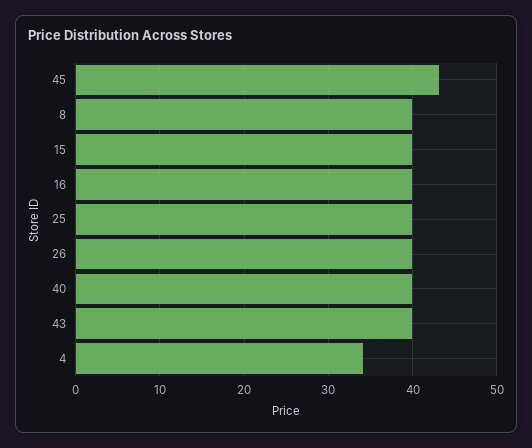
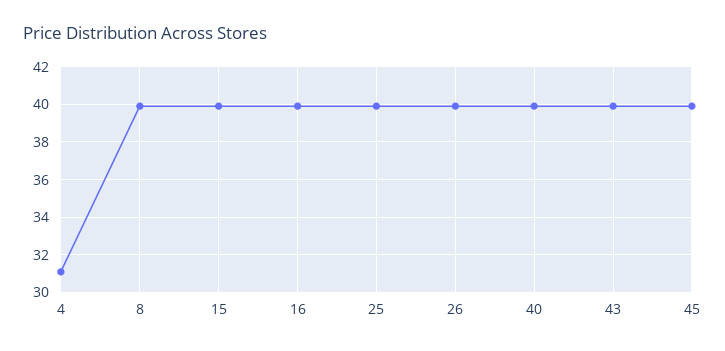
  {
-   "45": 43,
+   "45": 40,
    "8": 40,
    "15": 40,
    "16": 40,
    "25": 40,
    "26": 40,
    "40": 40,
    "43": 40,
-   "4": 34
+   "4": 31
  }

